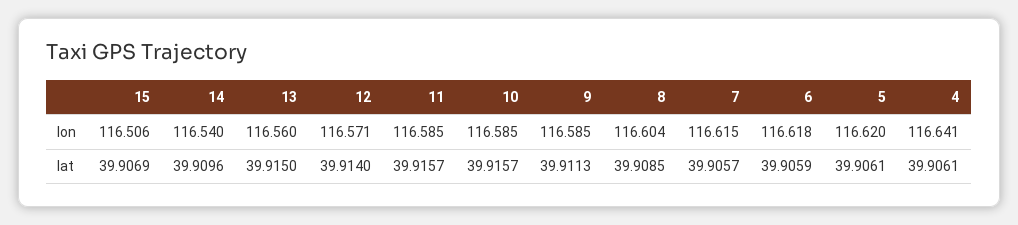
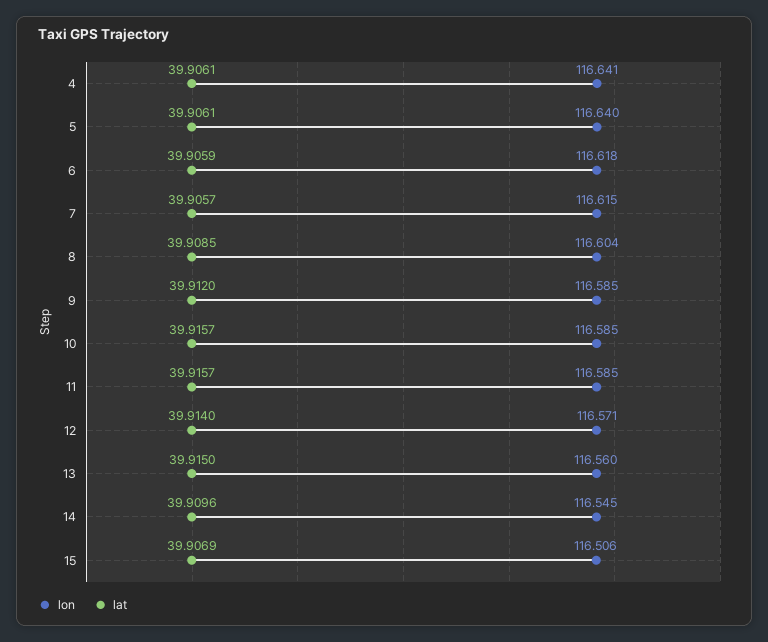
  {
    "lon": {
      "15": 116.506,
-     "14": 116.54,
+     "14": 116.545,
      "13": 116.56,
      "12": 116.571,
      "11": 116.585,
      "10": 116.585,
      "9": 116.585,
      "8": 116.604,
      "7": 116.615,
      "6": 116.618,
-     "5": 116.62,
+     "5": 116.64,
      "4": 116.641
    },
    "lat": {
      "15": 39.9069,
      "14": 39.9096,
      "13": 39.915,
      "12": 39.914,
      "11": 39.9157,
      "10": 39.9157,
-     "9": 39.9113,
+     "9": 39.912,
      "8": 39.9085,
      "7": 39.9057,
      "6": 39.9059,
      "5": 39.9061,
      "4": 39.9061
    }
  }

